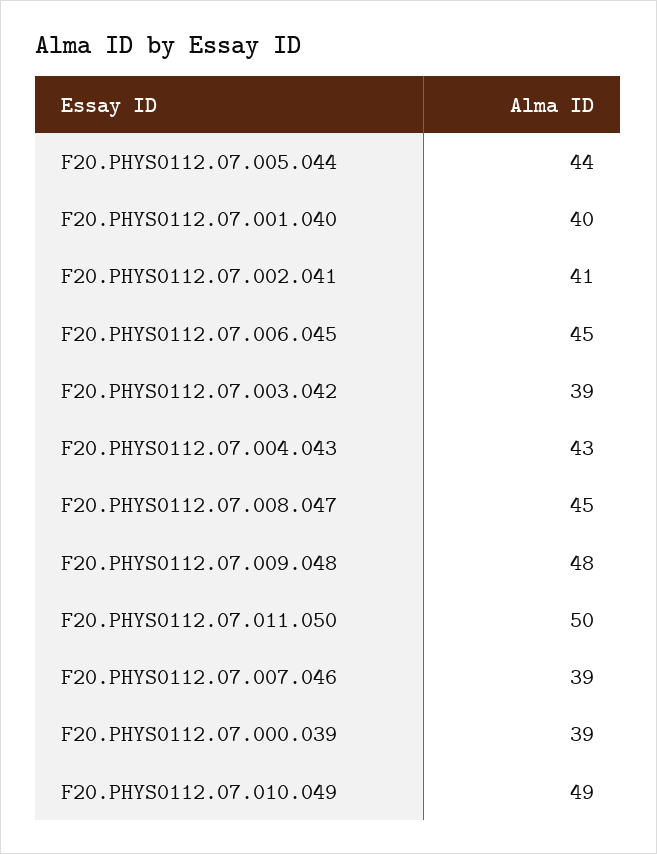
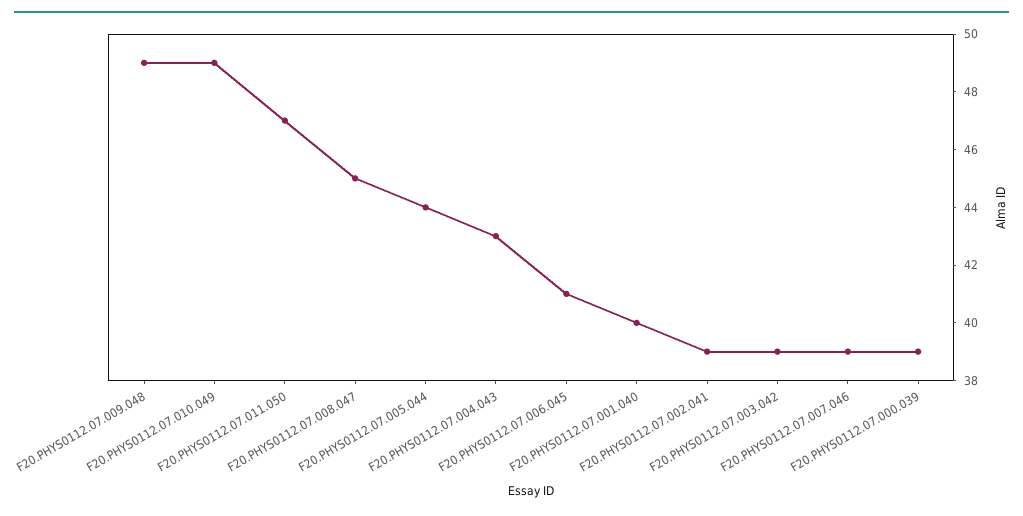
  {
    "F20.PHYS0112.07.005.044": 44,
    "F20.PHYS0112.07.001.040": 40,
-   "F20.PHYS0112.07.002.041": 41,
+   "F20.PHYS0112.07.002.041": 39,
-   "F20.PHYS0112.07.006.045": 45,
+   "F20.PHYS0112.07.006.045": 41,
    "F20.PHYS0112.07.003.042": 39,
    "F20.PHYS0112.07.004.043": 43,
    "F20.PHYS0112.07.008.047": 45,
-   "F20.PHYS0112.07.009.048": 48,
+   "F20.PHYS0112.07.009.048": 49,
-   "F20.PHYS0112.07.011.050": 50,
+   "F20.PHYS0112.07.011.050": 47,
    "F20.PHYS0112.07.007.046": 39,
    "F20.PHYS0112.07.000.039": 39,
    "F20.PHYS0112.07.010.049": 49
  }

